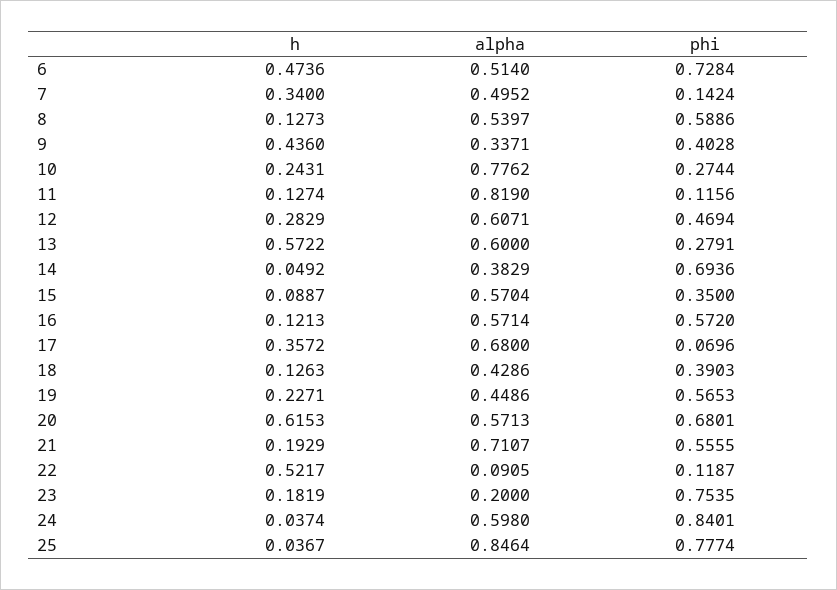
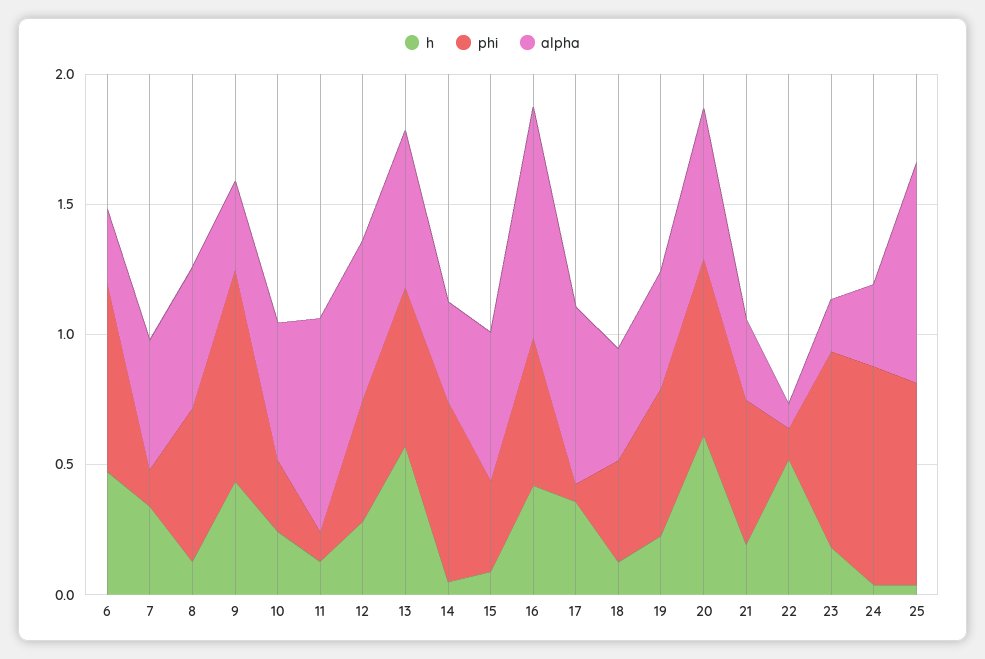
  {
    "h": {
      "6": 0.4736,
      "7": 0.34,
      "8": 0.1273,
      "9": 0.436,
      "10": 0.2431,
      "11": 0.1274,
      "12": 0.2829,
      "13": 0.5722,
      "14": 0.0492,
      "15": 0.0887,
-     "16": 0.1213,
+     "16": 0.4,
      "17": 0.3572,
      "18": 0.1263,
      "19": 0.2271,
      "20": 0.6153,
      "21": 0.1929,
      "22": 0.5217,
      "23": 0.1819,
      "24": 0.0374,
      "25": 0.0367
    },
    "alpha": {
-     "6": 0.514,
+     "6": 0.3,
      "7": 0.4952,
      "8": 0.5397,
      "9": 0.3371,
-     "10": 0.7762,
+     "10": 0.5,
      "11": 0.819,
      "12": 0.6071,
      "13": 0.6,
      "14": 0.3829,
      "15": 0.5704,
-     "16": 0.5714,
+     "16": 0.9,
      "17": 0.68,
      "18": 0.4286,
      "19": 0.4486,
      "20": 0.5713,
-     "21": 0.7107,
+     "21": 0.3,
      "22": 0.0905,
      "23": 0.2,
-     "24": 0.598,
+     "24": 0.3,
      "25": 0.8464
    },
    "phi": {
      "6": 0.7284,
      "7": 0.1424,
      "8": 0.5886,
-     "9": 0.4028,
+     "9": 0.8,
      "10": 0.2744,
      "11": 0.1156,
      "12": 0.4694,
-     "13": 0.2791,
+     "13": 0.6,
      "14": 0.6936,
      "15": 0.35,
      "16": 0.572,
      "17": 0.0696,
      "18": 0.3903,
      "19": 0.5653,
      "20": 0.6801,
      "21": 0.5555,
      "22": 0.1187,
      "23": 0.7535,
      "24": 0.8401,
      "25": 0.7774
    }
  }

